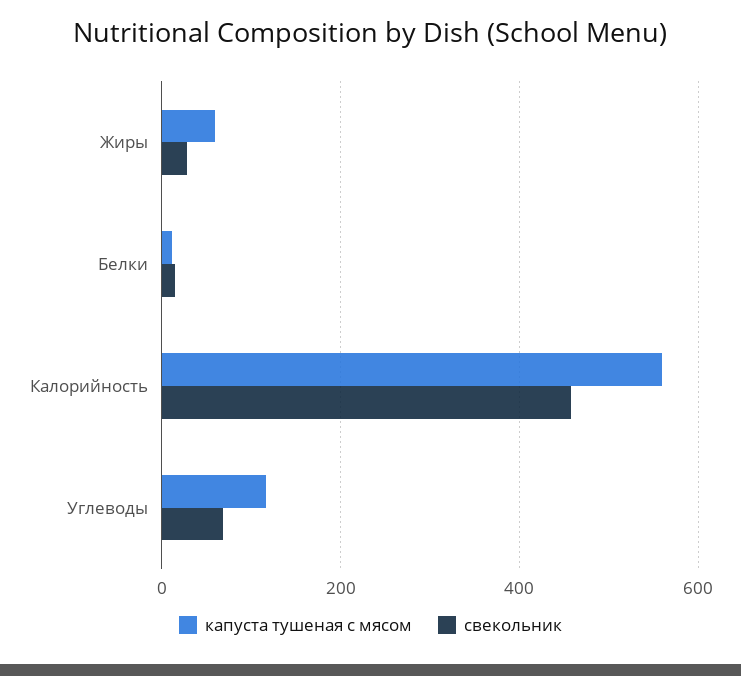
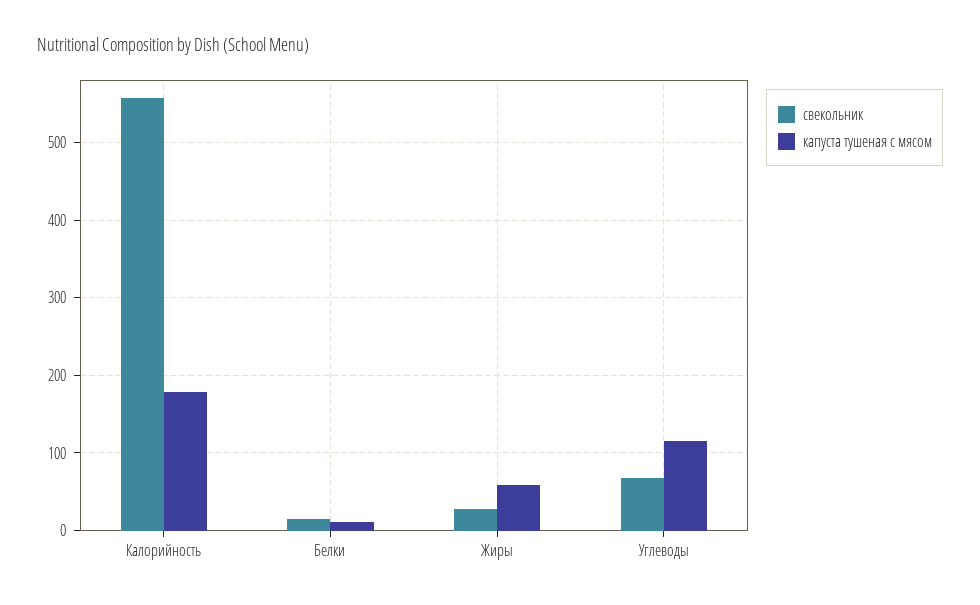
  {
    "капуста тушеная с мясом": {
      "Жиры": 60,
      "Белки": 10,
-     "Калорийность": 560,
+     "Калорийность": 180,
      "Углеводы": 120
    },
    "свекольник": {
      "Жиры": 30,
      "Белки": 20,
-     "Калорийность": 460,
+     "Калорийность": 560,
      "Углеводы": 70
    }
  }

